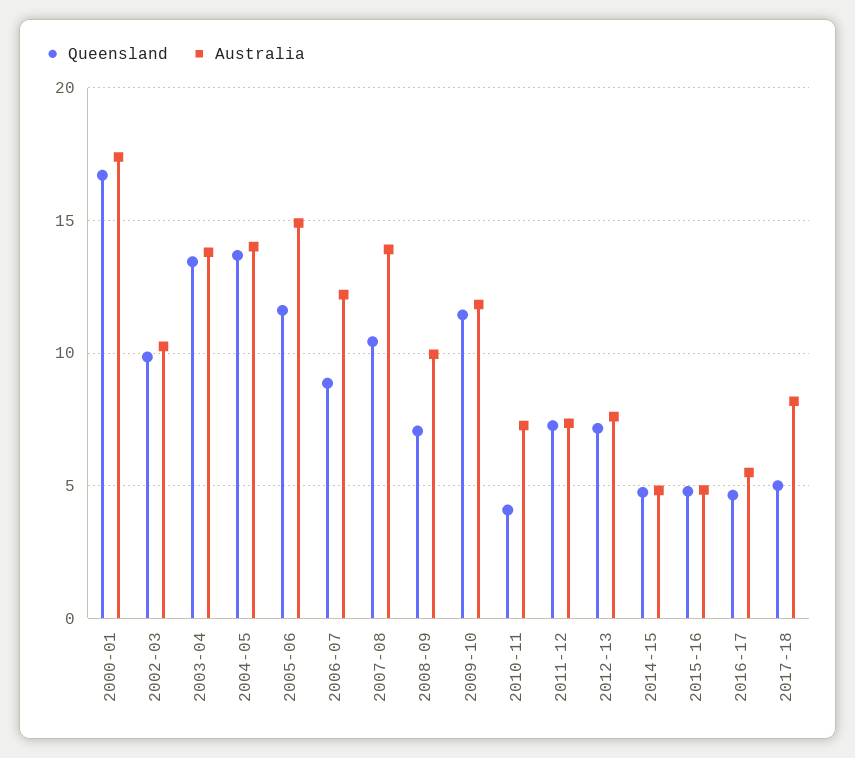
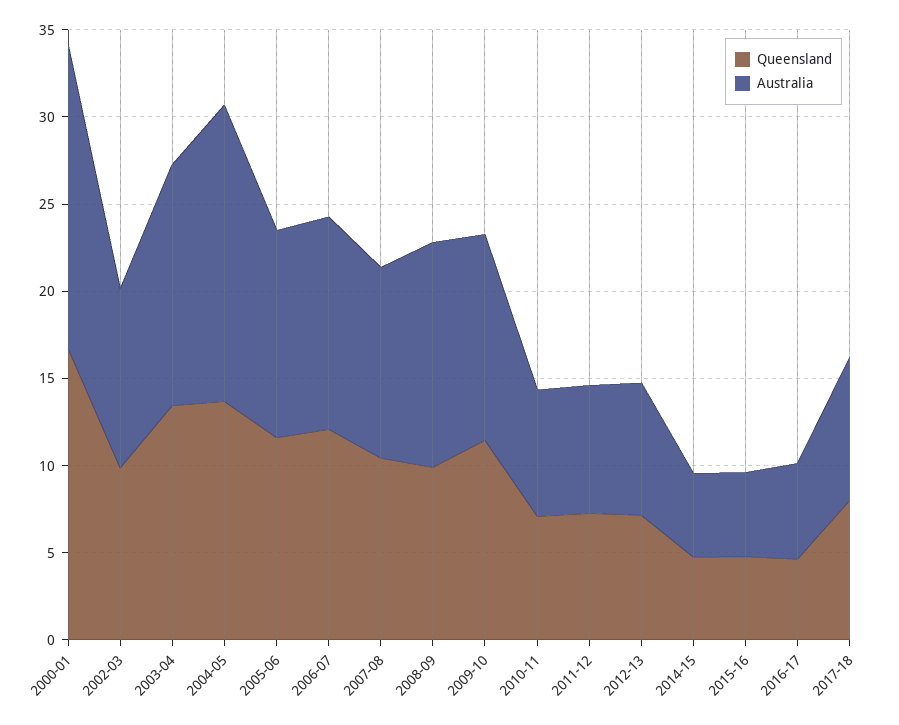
  {
    "Queensland": {
      "2000-01": 16.5,
      "2002-03": 10,
      "2003-04": 13.5,
      "2004-05": 13.5,
      "2005-06": 11.5,
-     "2006-07": 9,
+     "2006-07": 12,
      "2007-08": 10.5,
-     "2008-09": 7,
+     "2008-09": 10,
      "2009-10": 11.5,
-     "2010-11": 4,
+     "2010-11": 7,
      "2011-12": 7.5,
      "2012-13": 7,
      "2014-15": 4.5,
      "2015-16": 5,
      "2016-17": 4.5,
-     "2017-18": 5
+     "2017-18": 8
    },
    "Australia": {
      "2000-01": 17.5,
      "2002-03": 10.5,
      "2003-04": 14,
-     "2004-05": 14,
+     "2004-05": 17,
-     "2005-06": 15,
+     "2005-06": 12,
      "2006-07": 12,
-     "2007-08": 14,
+     "2007-08": 11,
-     "2008-09": 10,
+     "2008-09": 13,
      "2009-10": 12,
      "2010-11": 7.5,
      "2011-12": 7.5,
      "2012-13": 7.5,
      "2014-15": 5,
      "2015-16": 5,
      "2016-17": 5.5,
      "2017-18": 8
    }
  }

